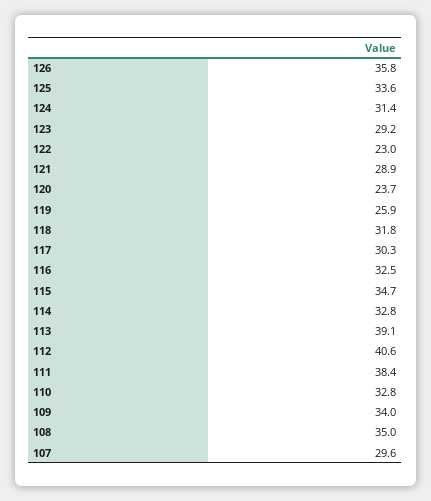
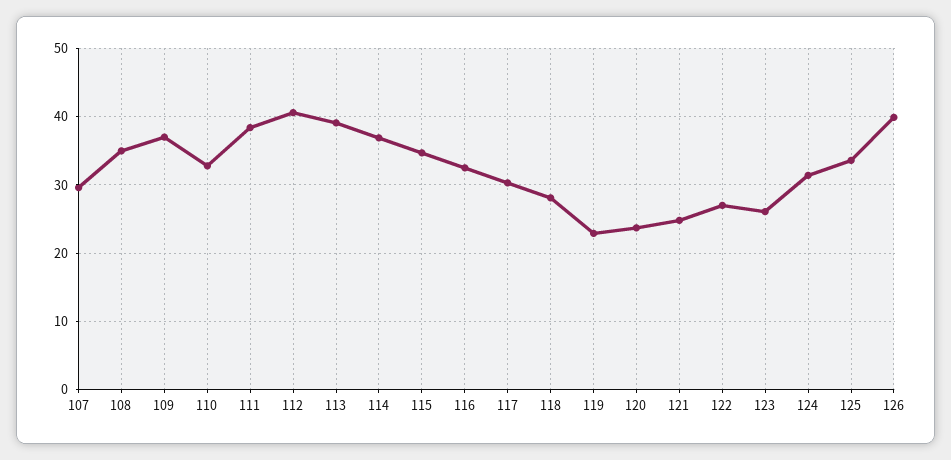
  {
-   "126": 35.8,
+   "126": 40,
    "125": 33.6,
    "124": 31.4,
-   "123": 29.2,
+   "123": 26,
-   "122": 23,
+   "122": 27,
-   "121": 28.9,
+   "121": 25,
    "120": 23.7,
-   "119": 25.9,
+   "119": 23,
-   "118": 31.8,
+   "118": 28,
    "117": 30.3,
    "116": 32.5,
    "115": 34.7,
-   "114": 32.8,
+   "114": 37,
    "113": 39.1,
    "112": 40.6,
    "111": 38.4,
    "110": 32.8,
-   "109": 34,
+   "109": 37,
    "108": 35,
    "107": 29.6
  }

